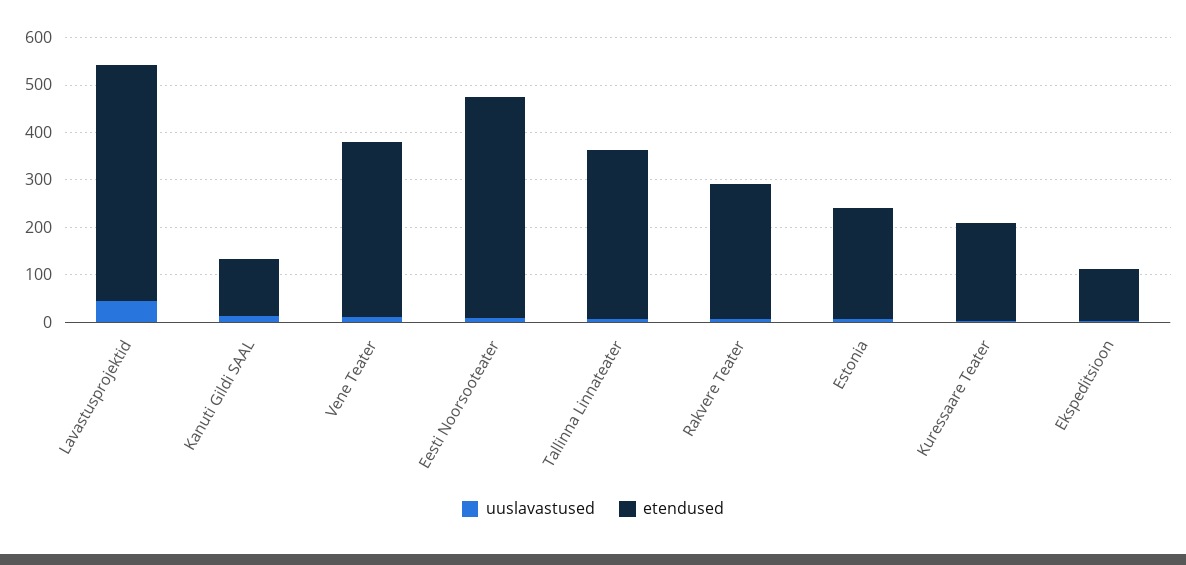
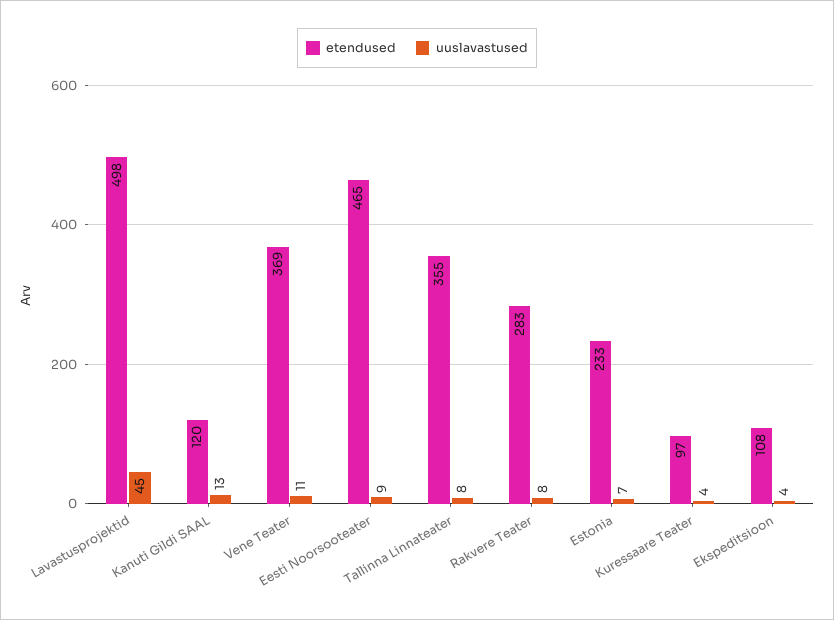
  {
    "uuslavastused": {
      "Lavastusprojektid": 45,
      "Kanuti Gildi SAAL": 13,
      "Vene Teater": 11,
      "Eesti Noorsooteater": 9,
      "Tallinna Linnateater": 8,
      "Rakvere Teater": 8,
      "Estonia": 7,
      "Kuressaare Teater": 4,
      "Ekspeditsioon": 4
    },
    "etendused": {
      "Lavastusprojektid": 498,
      "Kanuti Gildi SAAL": 120,
      "Vene Teater": 369,
      "Eesti Noorsooteater": 465,
      "Tallinna Linnateater": 355,
      "Rakvere Teater": 283,
      "Estonia": 233,
-     "Kuressaare Teater": 200,
+     "Kuressaare Teater": 97,
      "Ekspeditsioon": 108
    }
  }

